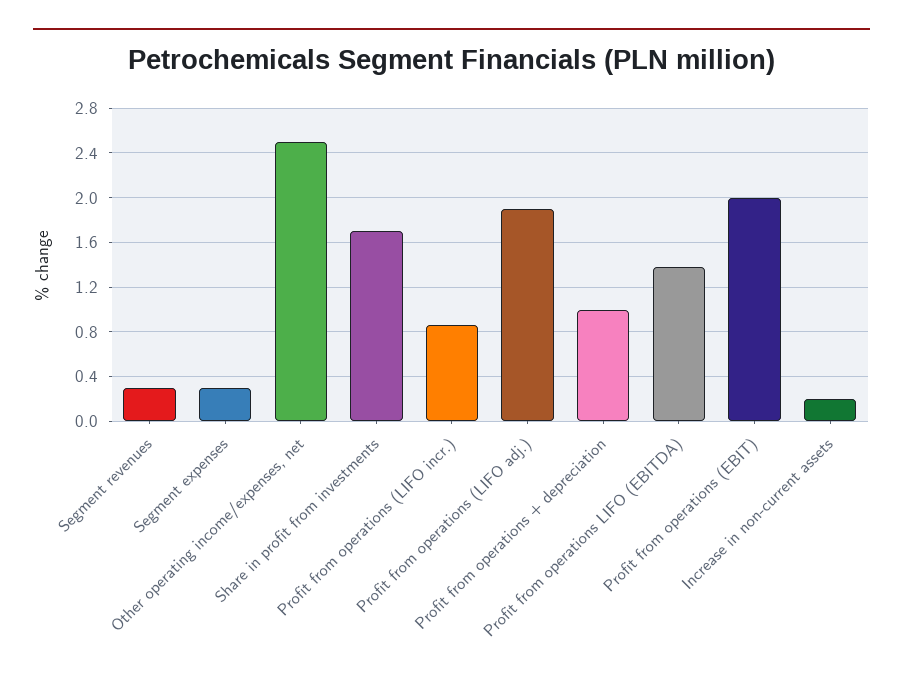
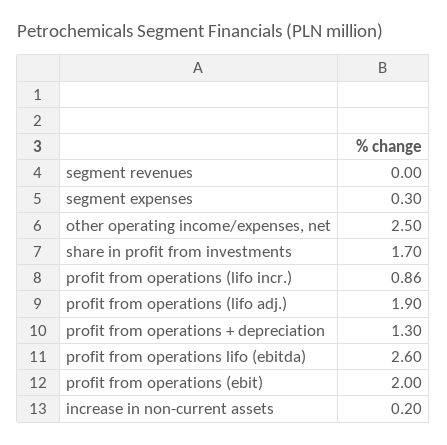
  {
-   "Segment revenues": 0.3,
+   "Segment revenues": 0,
    "Segment expenses": 0.3,
    "Other operating income/expenses, net": 2.5,
    "Share in profit from investments": 1.7,
    "Profit from operations (LIFO incr.)": 0.86,
    "Profit from operations (LIFO adj.)": 1.9,
-   "Profit from operations + depreciation": 1,
+   "Profit from operations + depreciation": 1.3,
-   "Profit from operations LIFO (EBITDA)": 1.4,
+   "Profit from operations LIFO (EBITDA)": 2.6,
    "Profit from operations (EBIT)": 2,
    "Increase in non-current assets": 0.2
  }

